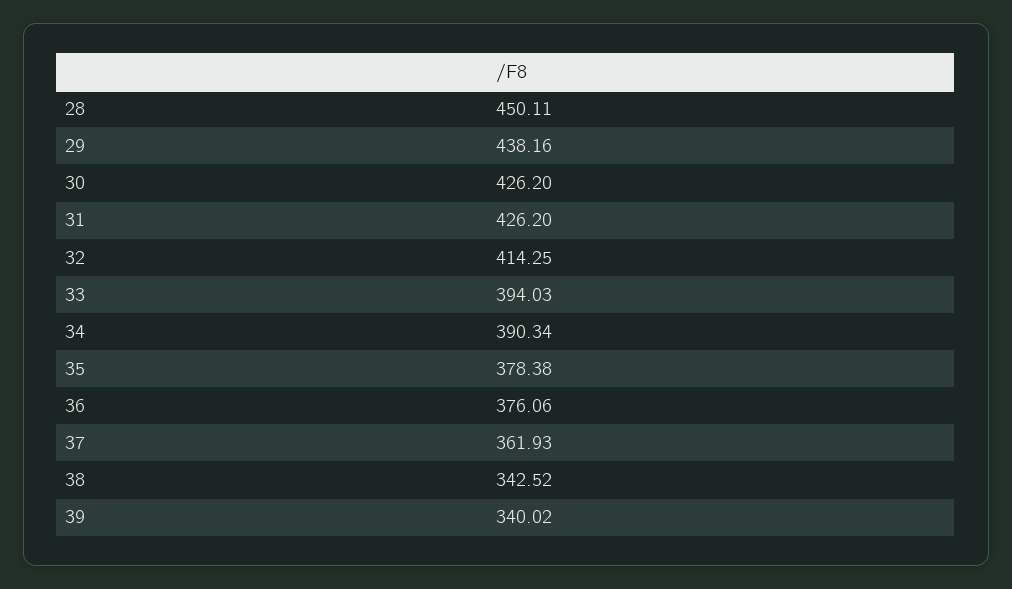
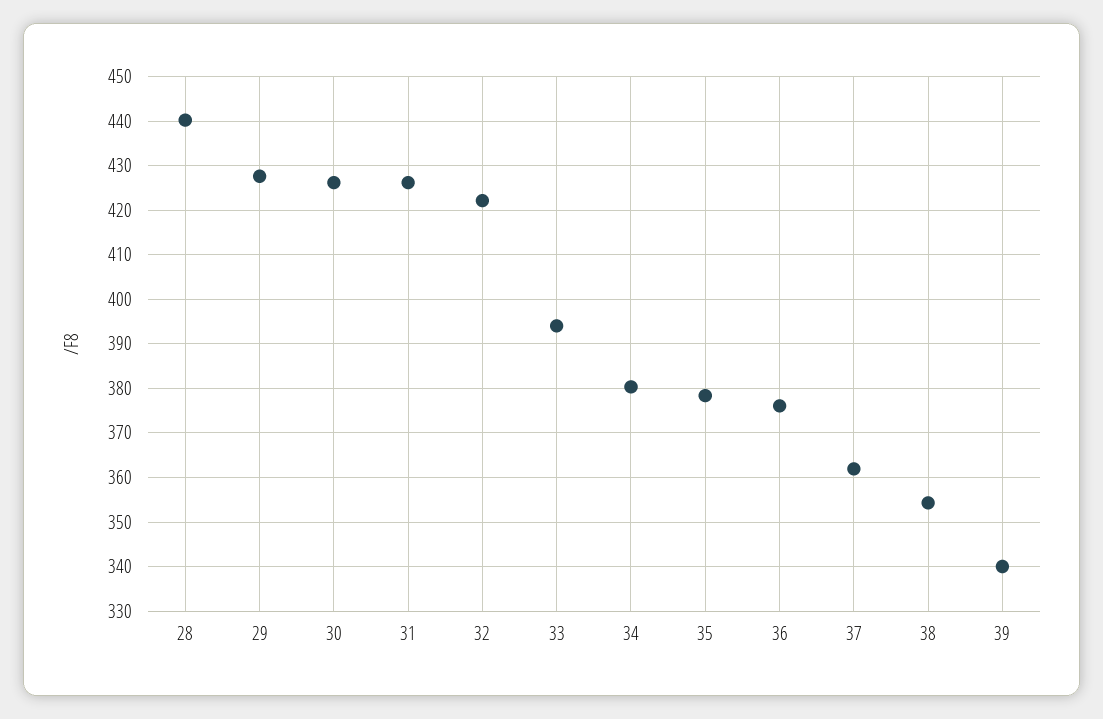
  {
-   "28": 450.11,
+   "28": 440,
-   "29": 438.16,
+   "29": 428,
    "30": 426.2,
    "31": 426.2,
-   "32": 414.25,
+   "32": 422,
    "33": 394.03,
-   "34": 390.34,
+   "34": 380,
    "35": 378.38,
    "36": 376.06,
    "37": 361.93,
-   "38": 342.52,
+   "38": 354,
    "39": 340.02
  }

